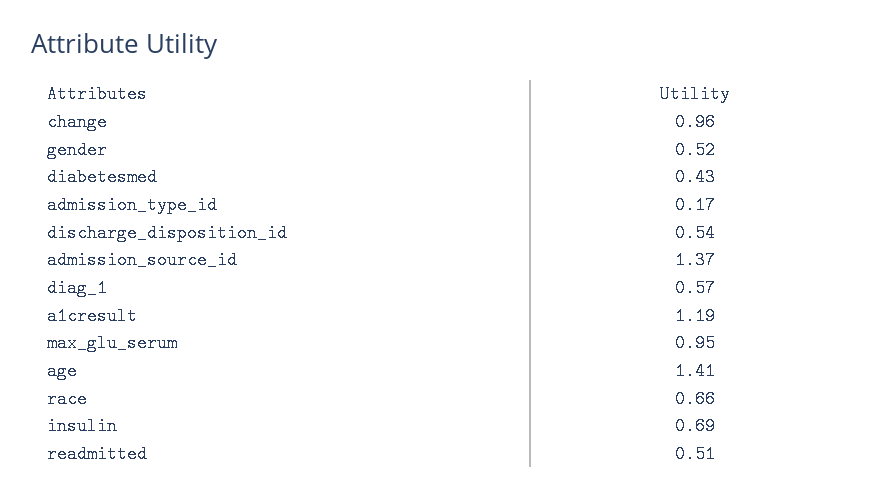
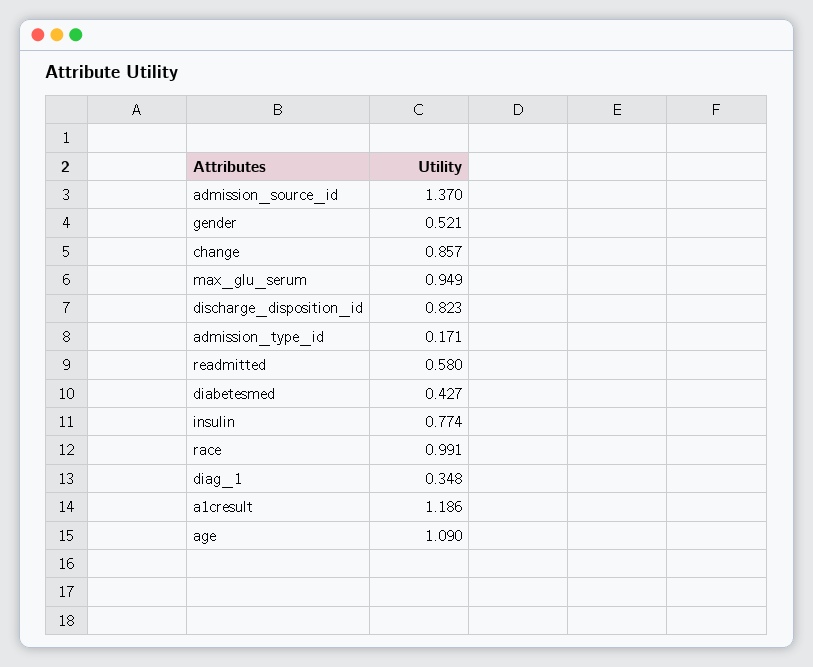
  {
-   "change": 0.96,
+   "change": 0.857,
    "gender": 0.521,
    "diabetesmed": 0.427,
    "admission_type_id": 0.171,
-   "discharge_disposition_id": 0.54,
+   "discharge_disposition_id": 0.823,
    "admission_source_id": 1.37,
-   "diag_1": 0.57,
+   "diag_1": 0.348,
    "a1cresult": 1.186,
    "max_glu_serum": 0.949,
-   "age": 1.41,
+   "age": 1.09,
-   "race": 0.66,
+   "race": 0.991,
-   "insulin": 0.69,
+   "insulin": 0.774,
-   "readmitted": 0.51
+   "readmitted": 0.58
  }

